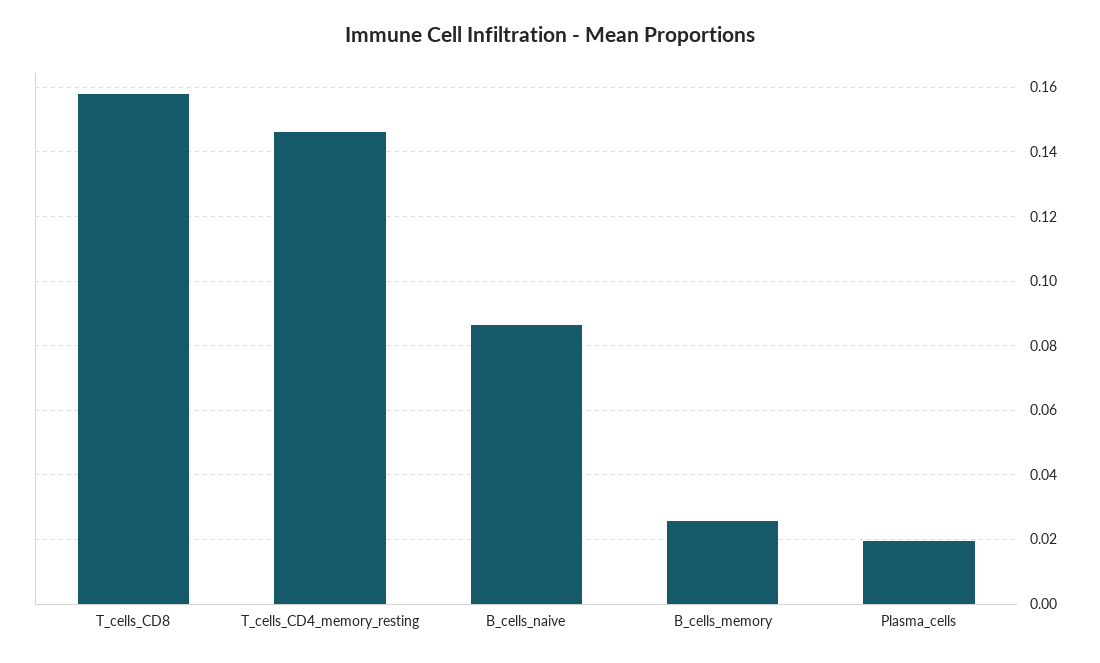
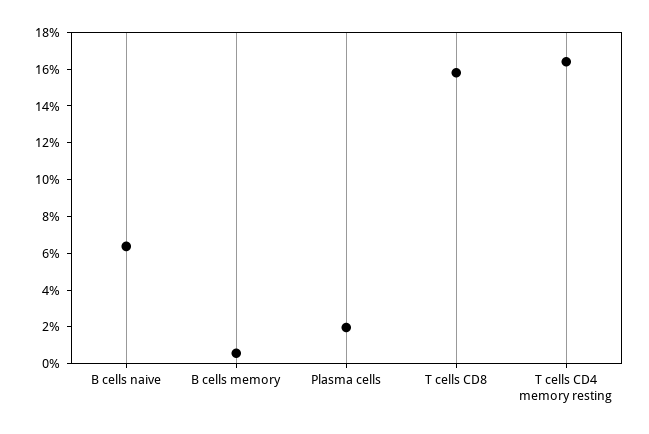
  {
    "T_cells_CD8": 0.158,
-   "T_cells_CD4_memory_resting": 0.146,
+   "T_cells_CD4_memory_resting": 0.165,
-   "B_cells_naive": 0.086,
+   "B_cells_naive": 0.065,
-   "B_cells_memory": 0.026,
+   "B_cells_memory": 0.005,
    "Plasma_cells": 0.02
  }

